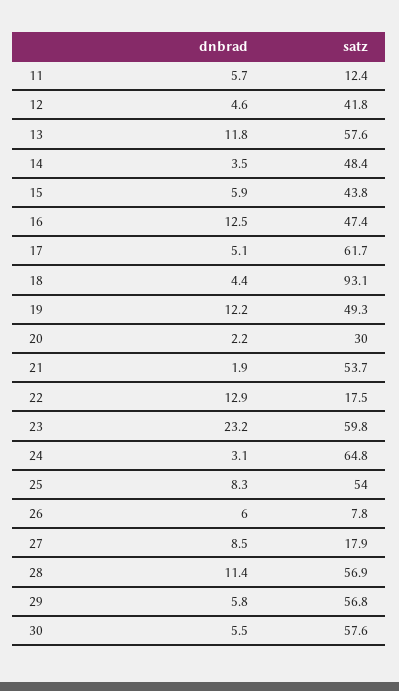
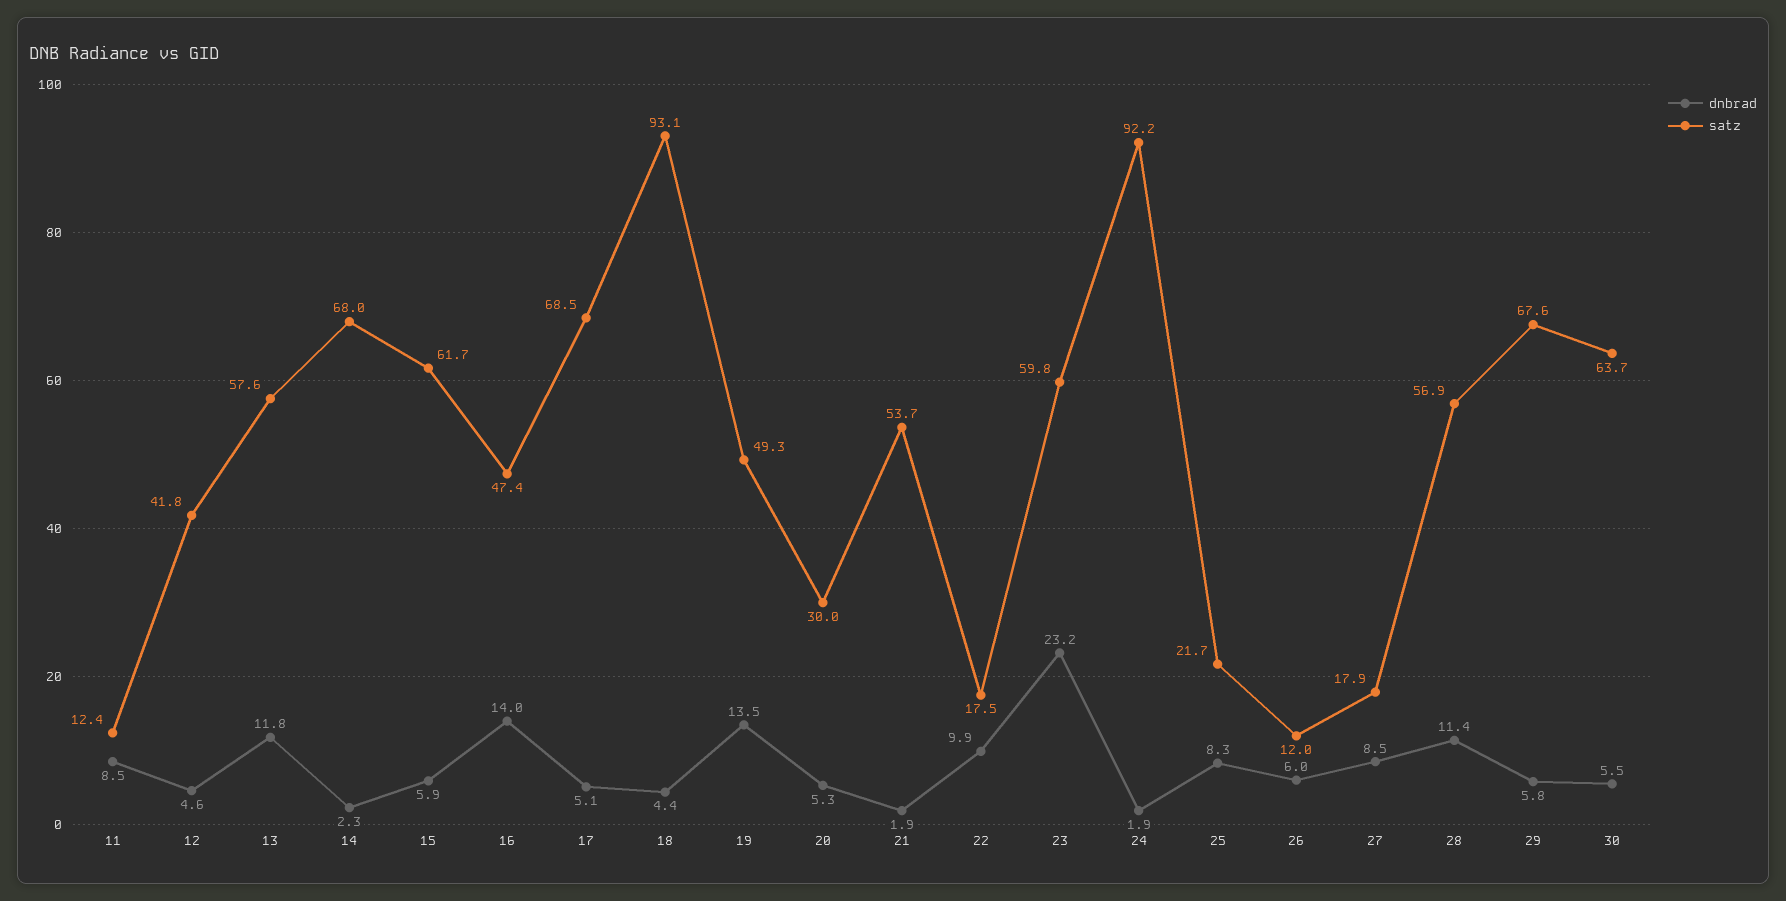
  {
    "dnbrad": {
-     "11": 5.7,
+     "11": 8.5,
      "12": 4.6,
      "13": 11.8,
-     "14": 3.5,
+     "14": 2.3,
      "15": 5.9,
-     "16": 12.5,
+     "16": 14,
      "17": 5.1,
      "18": 4.4,
-     "19": 12.2,
+     "19": 13.5,
-     "20": 2.2,
+     "20": 5.3,
      "21": 1.9,
-     "22": 12.9,
+     "22": 9.9,
      "23": 23.2,
-     "24": 3.1,
+     "24": 1.9,
      "25": 8.3,
      "26": 6,
      "27": 8.5,
      "28": 11.4,
      "29": 5.8,
      "30": 5.5
    },
    "satz": {
      "11": 12.4,
      "12": 41.8,
      "13": 57.6,
-     "14": 48.4,
+     "14": 68,
-     "15": 43.8,
+     "15": 61.7,
      "16": 47.4,
-     "17": 61.7,
+     "17": 68.5,
      "18": 93.1,
      "19": 49.3,
      "20": 30,
      "21": 53.7,
      "22": 17.5,
      "23": 59.8,
-     "24": 64.8,
+     "24": 92.2,
-     "25": 54,
+     "25": 21.7,
-     "26": 7.8,
+     "26": 12,
      "27": 17.9,
      "28": 56.9,
-     "29": 56.8,
+     "29": 67.6,
-     "30": 57.6
+     "30": 63.7
    }
  }

